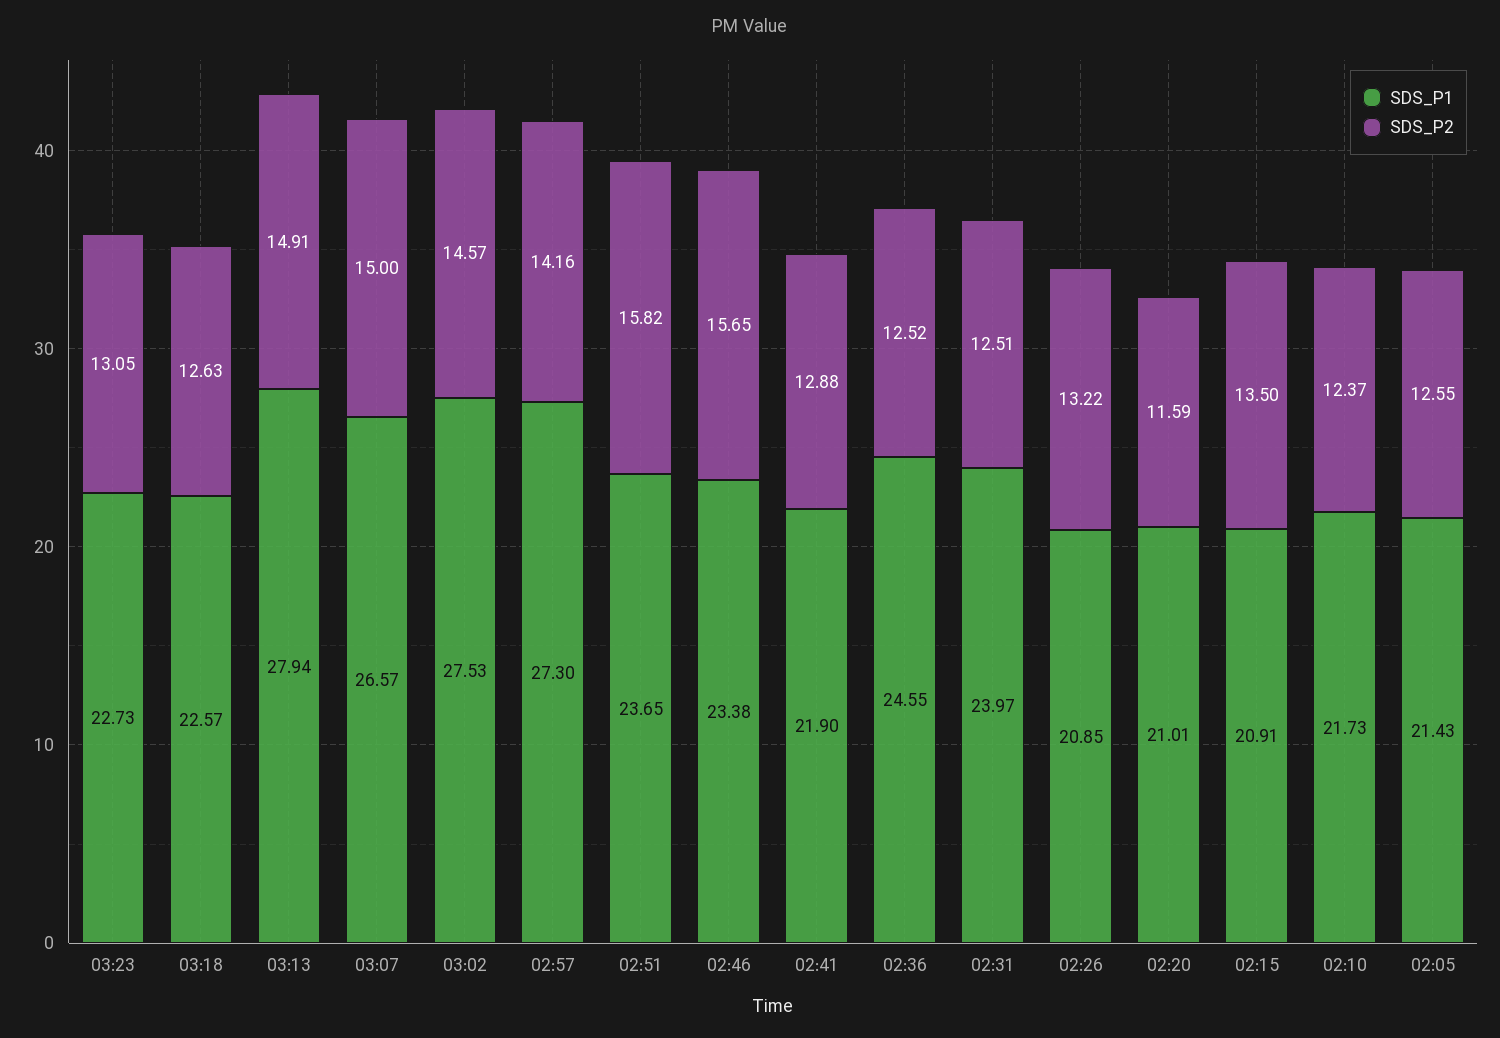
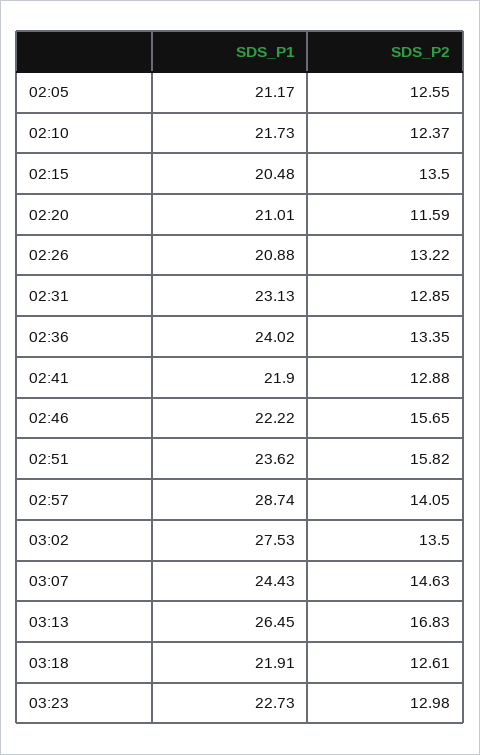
  {
    "SDS_P1": {
      "03:23": 22.73,
-     "03:18": 22.57,
+     "03:18": 21.91,
-     "03:13": 27.94,
+     "03:13": 26.45,
-     "03:07": 26.57,
+     "03:07": 24.43,
      "03:02": 27.53,
-     "02:57": 27.3,
+     "02:57": 28.74,
-     "02:51": 23.65,
+     "02:51": 23.62,
-     "02:46": 23.38,
+     "02:46": 22.22,
      "02:41": 21.9,
-     "02:36": 24.55,
+     "02:36": 24.02,
-     "02:31": 23.97,
+     "02:31": 23.13,
-     "02:26": 20.85,
+     "02:26": 20.88,
      "02:20": 21.01,
-     "02:15": 20.91,
+     "02:15": 20.48,
      "02:10": 21.73,
-     "02:05": 21.43
+     "02:05": 21.17
    },
    "SDS_P2": {
-     "03:23": 13.05,
+     "03:23": 12.98,
-     "03:18": 12.63,
+     "03:18": 12.61,
-     "03:13": 14.91,
+     "03:13": 16.83,
-     "03:07": 15,
+     "03:07": 14.63,
-     "03:02": 14.57,
+     "03:02": 13.5,
-     "02:57": 14.16,
+     "02:57": 14.05,
      "02:51": 15.82,
      "02:46": 15.65,
      "02:41": 12.88,
-     "02:36": 12.52,
+     "02:36": 13.35,
-     "02:31": 12.51,
+     "02:31": 12.85,
      "02:26": 13.22,
      "02:20": 11.59,
      "02:15": 13.5,
      "02:10": 12.37,
      "02:05": 12.55
    }
  }

